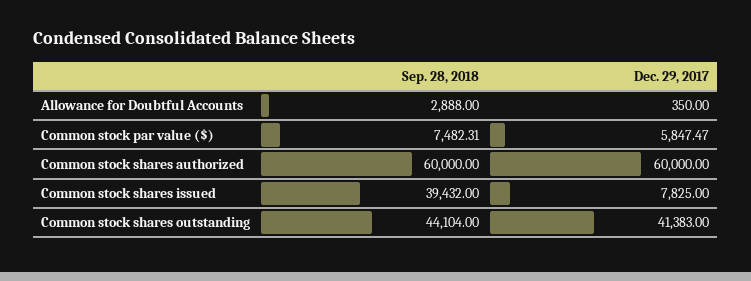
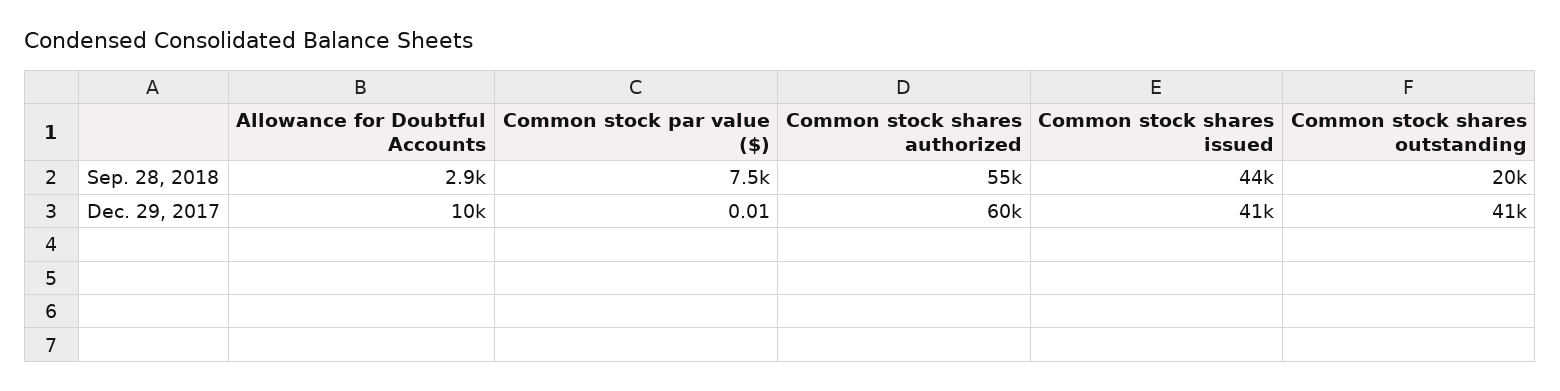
  {
    "Sep. 28, 2018": {
      "Allowance for Doubtful Accounts": 2888,
      "Common stock par value ($)": 7482.31,
-     "Common stock shares authorized": 60000,
+     "Common stock shares authorized": 55000,
-     "Common stock shares issued": 39432,
+     "Common stock shares issued": 44000,
-     "Common stock shares outstanding": 44104
+     "Common stock shares outstanding": 20000
    },
    "Dec. 29, 2017": {
-     "Allowance for Doubtful Accounts": 350,
+     "Allowance for Doubtful Accounts": 10000,
-     "Common stock par value ($)": 5847.47,
+     "Common stock par value ($)": 0.01,
      "Common stock shares authorized": 60000,
-     "Common stock shares issued": 7825,
+     "Common stock shares issued": 41000,
      "Common stock shares outstanding": 41383
    }
  }

